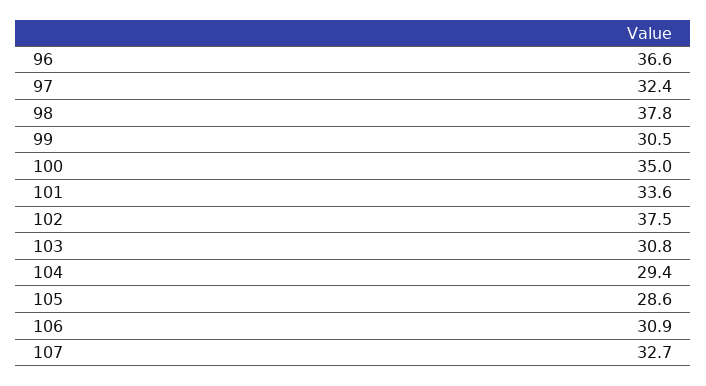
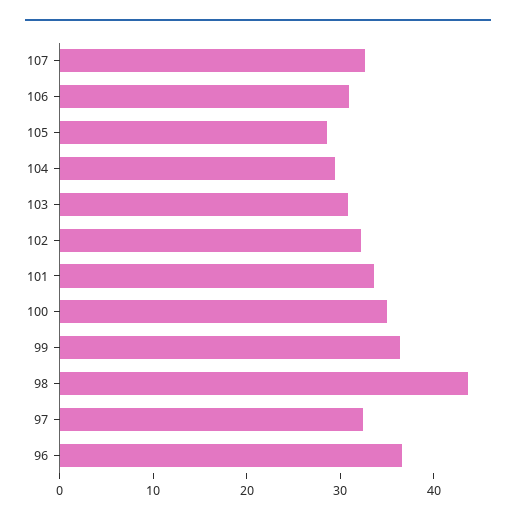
  {
    "96": 36.6,
    "97": 32.4,
-   "98": 37.8,
+   "98": 44,
-   "99": 30.5,
+   "99": 36,
    "100": 35,
    "101": 33.6,
-   "102": 37.5,
+   "102": 32,
    "103": 30.8,
    "104": 29.4,
    "105": 28.6,
    "106": 30.9,
    "107": 32.7
  }

